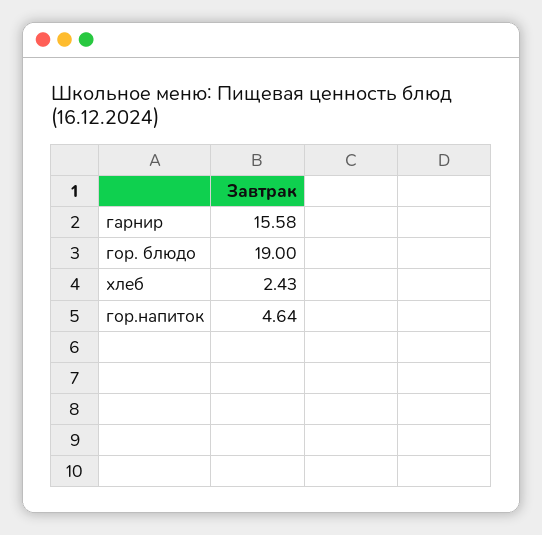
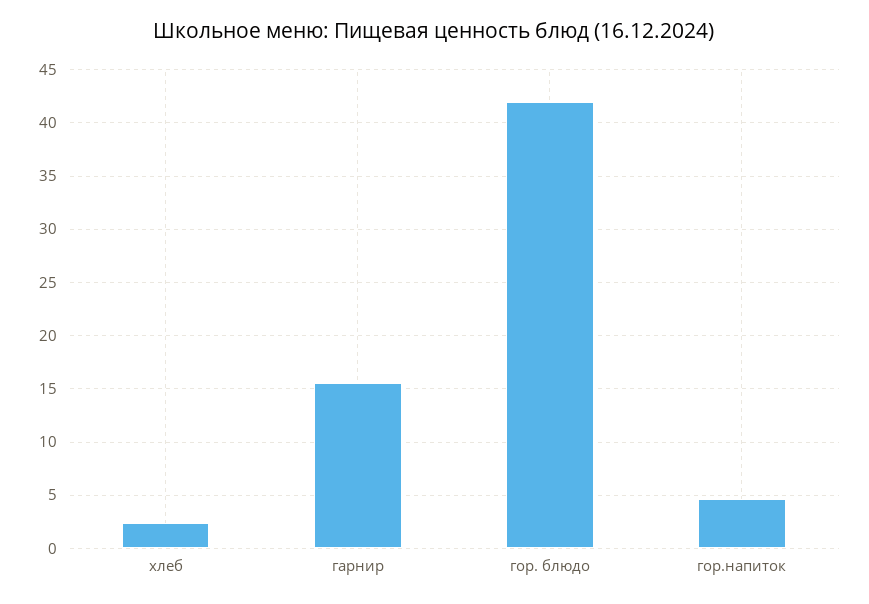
  {
    "гарнир": 15.58,
-   "гор. блюдо": 19,
+   "гор. блюдо": 42,
    "хлеб": 2.43,
    "гор.напиток": 4.64
  }

